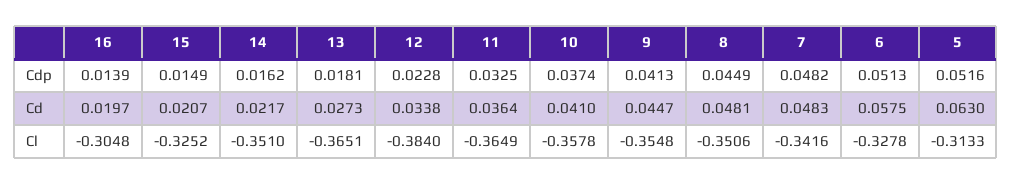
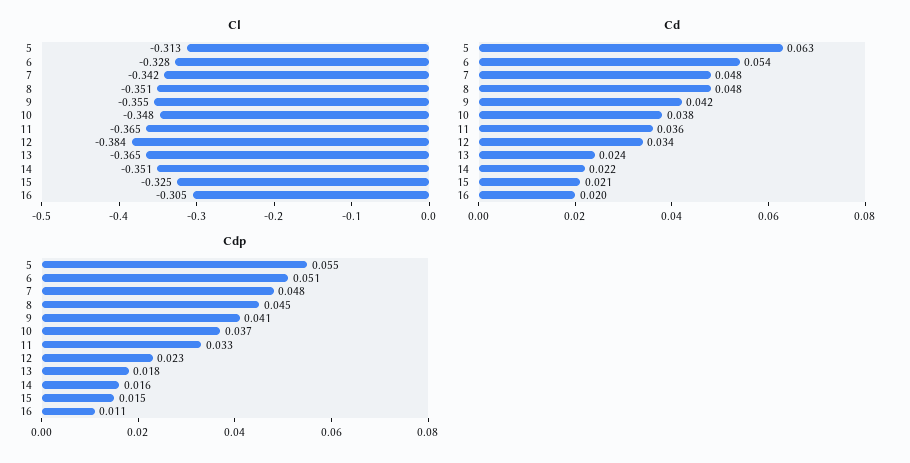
  {
    "Cdp": {
-     "16": 0.0139,
+     "16": 0.011,
      "15": 0.0149,
      "14": 0.0162,
      "13": 0.0181,
      "12": 0.0228,
      "11": 0.0325,
      "10": 0.0374,
      "9": 0.0413,
      "8": 0.0449,
      "7": 0.0482,
      "6": 0.0513,
-     "5": 0.0516
+     "5": 0.055
    },
    "Cd": {
      "16": 0.0197,
      "15": 0.0207,
      "14": 0.0217,
-     "13": 0.0273,
+     "13": 0.024,
      "12": 0.0338,
      "11": 0.0364,
-     "10": 0.041,
+     "10": 0.038,
-     "9": 0.0447,
+     "9": 0.042,
      "8": 0.0481,
      "7": 0.0483,
-     "6": 0.0575,
+     "6": 0.054,
      "5": 0.063
    },
    "Cl": {
      "16": -0.3048,
      "15": -0.3252,
      "14": -0.351,
      "13": -0.3651,
      "12": -0.384,
      "11": -0.3649,
-     "10": -0.3578,
+     "10": -0.348,
      "9": -0.3548,
      "8": -0.3506,
      "7": -0.3416,
      "6": -0.3278,
      "5": -0.3133
    }
  }

